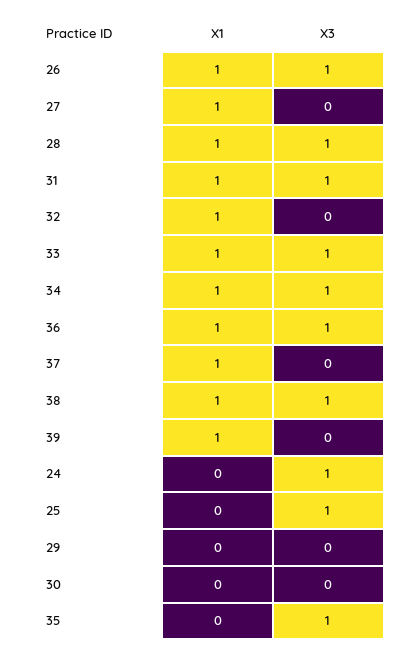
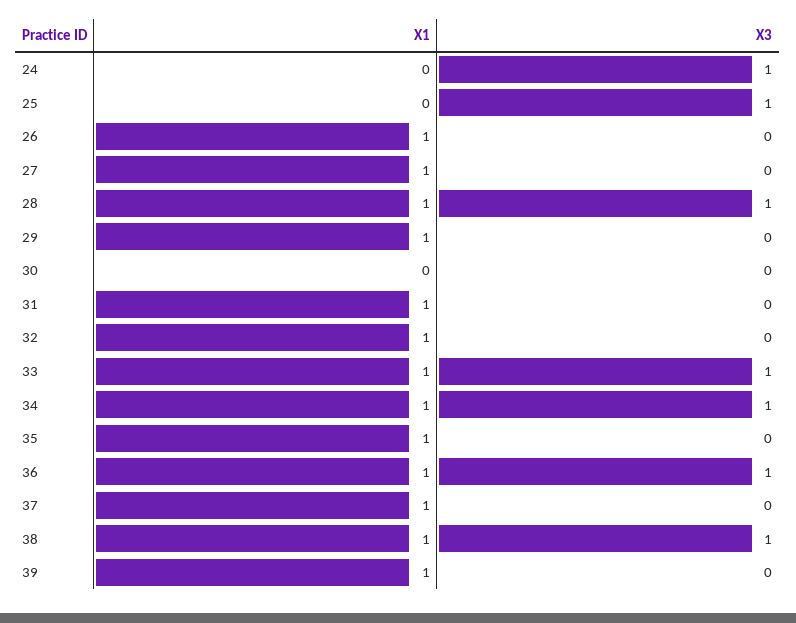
  {
    "X1": {
      "26": 1,
      "27": 1,
      "28": 1,
      "31": 1,
      "32": 1,
      "33": 1,
      "34": 1,
      "36": 1,
      "37": 1,
      "38": 1,
      "39": 1,
      "24": 0,
      "25": 0,
-     "29": 0,
+     "29": 1,
      "30": 0,
-     "35": 0
+     "35": 1
    },
    "X3": {
-     "26": 1,
+     "26": 0,
      "27": 0,
      "28": 1,
-     "31": 1,
+     "31": 0,
      "32": 0,
      "33": 1,
      "34": 1,
      "36": 1,
      "37": 0,
      "38": 1,
      "39": 0,
      "24": 1,
      "25": 1,
      "29": 0,
      "30": 0,
-     "35": 1
+     "35": 0
    }
  }

